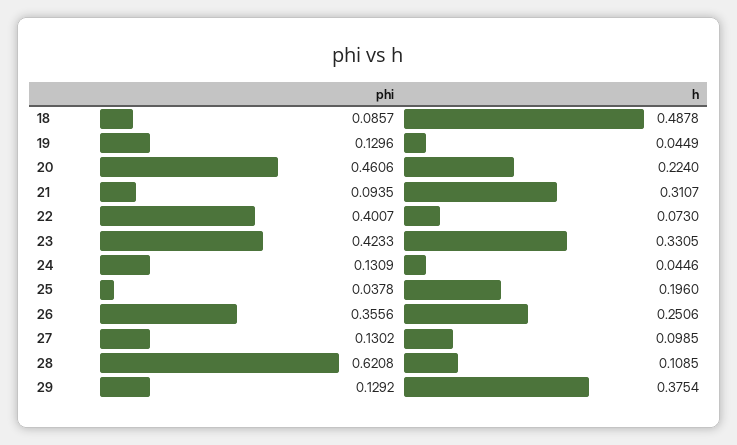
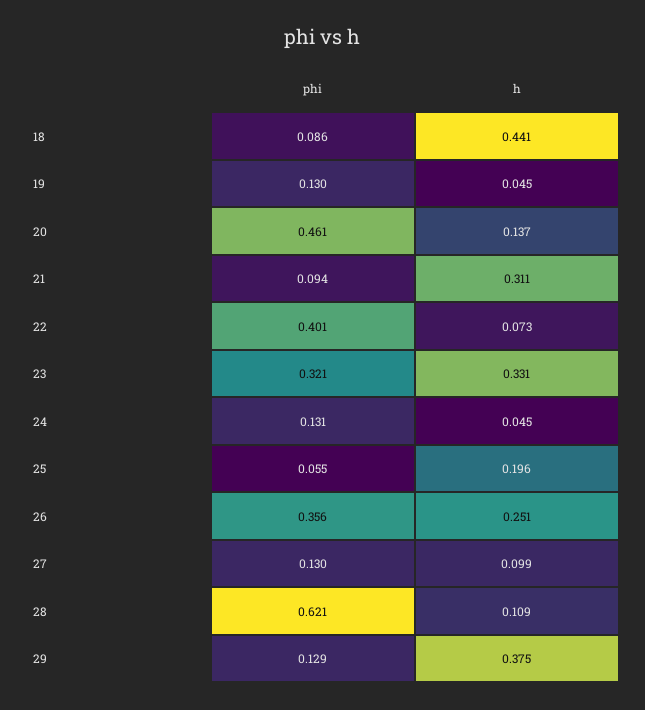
  {
    "phi": {
      "18": 0.0857,
      "19": 0.1296,
      "20": 0.4606,
      "21": 0.0935,
      "22": 0.4007,
-     "23": 0.4233,
+     "23": 0.321,
      "24": 0.1309,
-     "25": 0.0378,
+     "25": 0.055,
      "26": 0.3556,
      "27": 0.1302,
      "28": 0.6208,
      "29": 0.1292
    },
    "h": {
-     "18": 0.4878,
+     "18": 0.441,
      "19": 0.0449,
-     "20": 0.224,
+     "20": 0.137,
      "21": 0.3107,
      "22": 0.073,
      "23": 0.3305,
      "24": 0.0446,
      "25": 0.196,
      "26": 0.2506,
      "27": 0.0985,
      "28": 0.1085,
      "29": 0.3754
    }
  }

